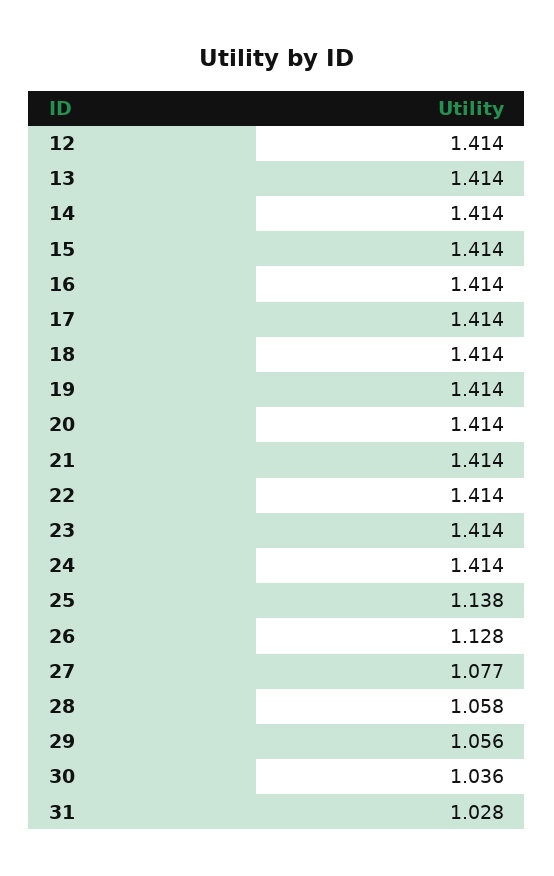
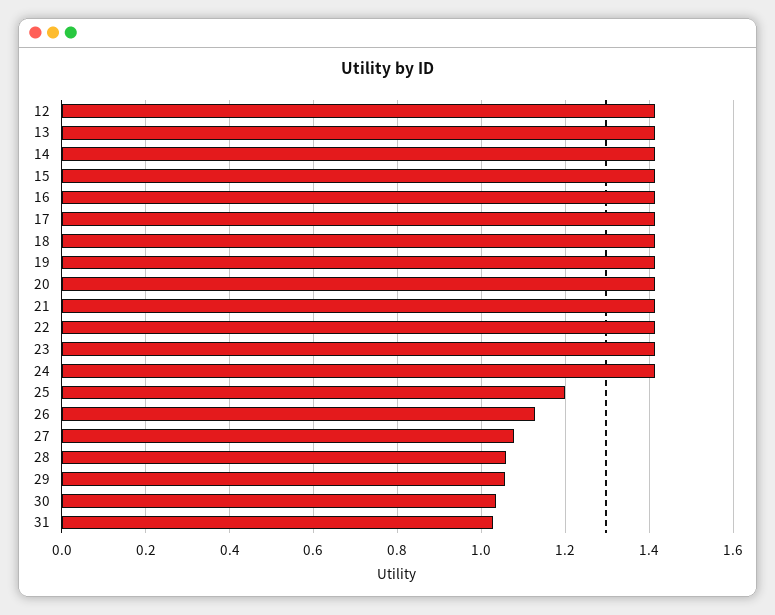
  {
    "12": 1.414,
    "13": 1.414,
    "14": 1.414,
    "15": 1.414,
    "16": 1.414,
    "17": 1.414,
    "18": 1.414,
    "19": 1.414,
    "20": 1.414,
    "21": 1.414,
    "22": 1.414,
    "23": 1.414,
    "24": 1.414,
-   "25": 1.138,
+   "25": 1.2,
    "26": 1.128,
    "27": 1.077,
    "28": 1.058,
    "29": 1.056,
    "30": 1.036,
    "31": 1.028
  }

